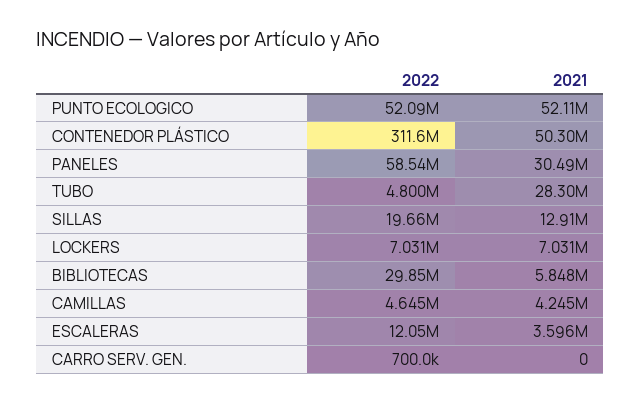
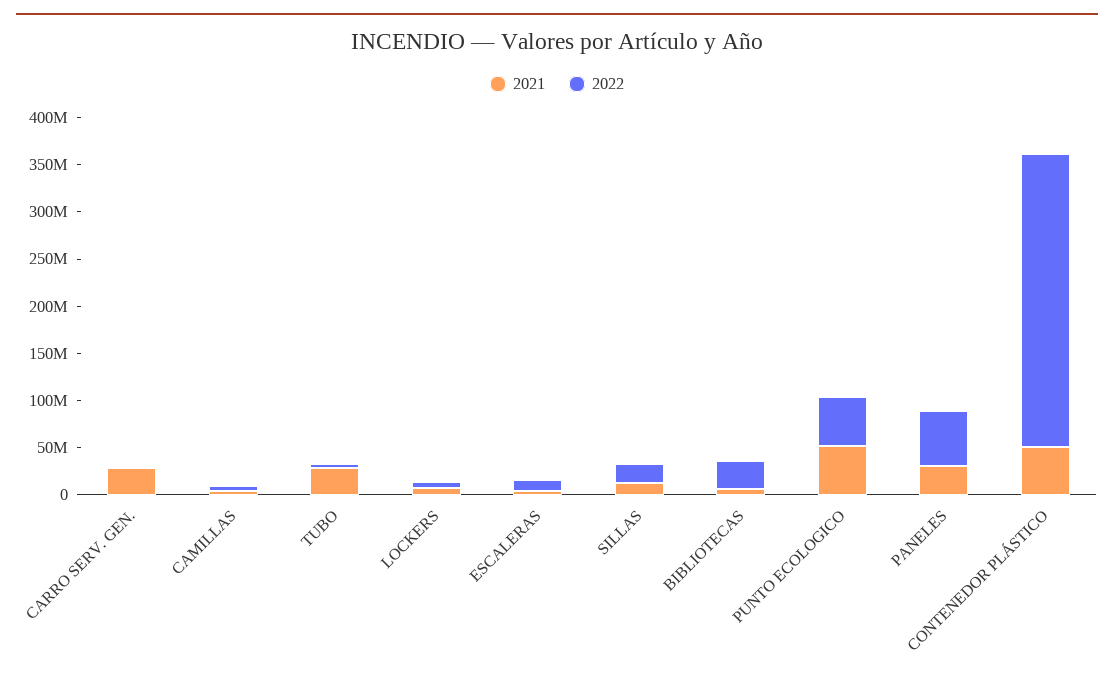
  {
    "2022": {
      "PUNTO ECOLOGICO": 52090000,
      "CONTENEDOR PLÁSTICO": 311600000,
      "PANELES": 58540000,
      "TUBO": 4800000,
      "SILLAS": 19660000,
      "LOCKERS": 7031000,
      "BIBLIOTECAS": 29850000,
      "CAMILLAS": 4645000,
      "ESCALERAS": 12050000,
      "CARRO SERV. GEN.": 700000
    },
    "2021": {
      "PUNTO ECOLOGICO": 52110000,
      "CONTENEDOR PLÁSTICO": 50300000,
      "PANELES": 30490000,
      "TUBO": 28300000,
      "SILLAS": 12910000,
      "LOCKERS": 7031000,
      "BIBLIOTECAS": 5848000,
      "CAMILLAS": 4245000,
      "ESCALERAS": 3596000,
-     "CARRO SERV. GEN.": 0
+     "CARRO SERV. GEN.": 30000000
    }
  }

